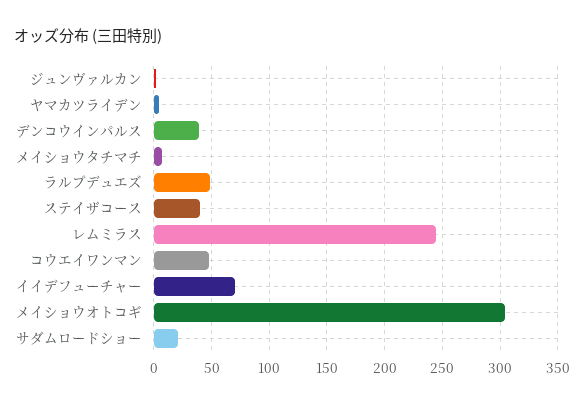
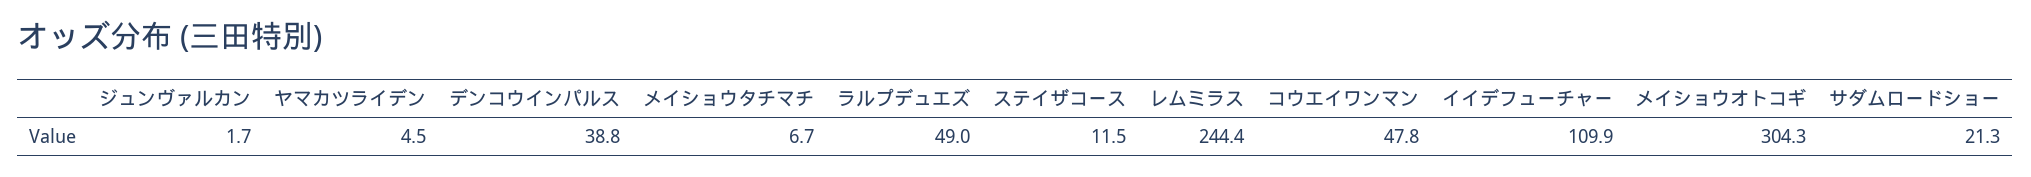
  {
    "ジュンヴァルカン": 1.7,
    "ヤマカツライデン": 4.5,
    "デンコウインパルス": 38.8,
    "メイショウタチマチ": 6.7,
    "ラルプデュエズ": 49,
-   "ステイザコース": 40,
+   "ステイザコース": 11.5,
    "レムミラス": 244.4,
    "コウエイワンマン": 47.8,
-   "イイデフューチャー": 70,
+   "イイデフューチャー": 109.9,
    "メイショウオトコギ": 304.3,
    "サダムロードショー": 21.3
  }

